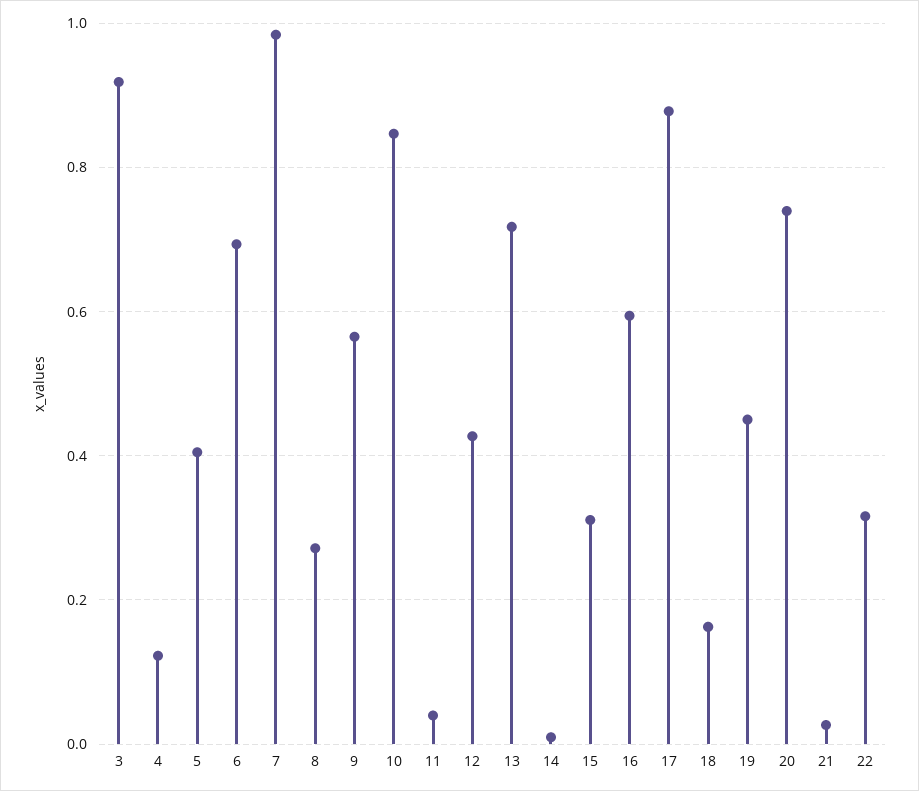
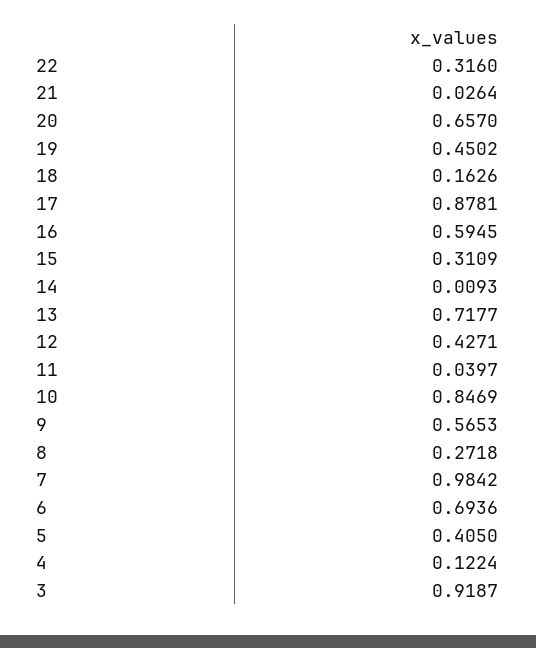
  {
    "3": 0.9187,
    "4": 0.1224,
    "5": 0.405,
    "6": 0.6936,
    "7": 0.9842,
    "8": 0.2718,
    "9": 0.5653,
    "10": 0.8469,
    "11": 0.0397,
    "12": 0.4271,
    "13": 0.7177,
    "14": 0.0093,
    "15": 0.3109,
    "16": 0.5945,
    "17": 0.8781,
    "18": 0.1626,
    "19": 0.4502,
-   "20": 0.74,
+   "20": 0.657,
    "21": 0.0264,
    "22": 0.316
  }

